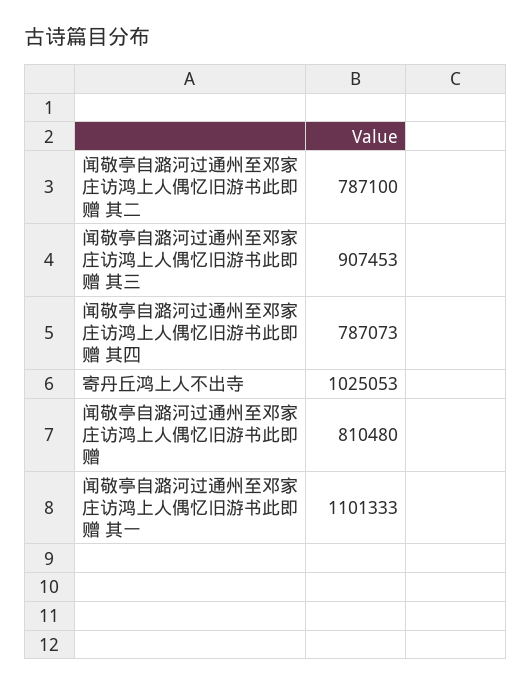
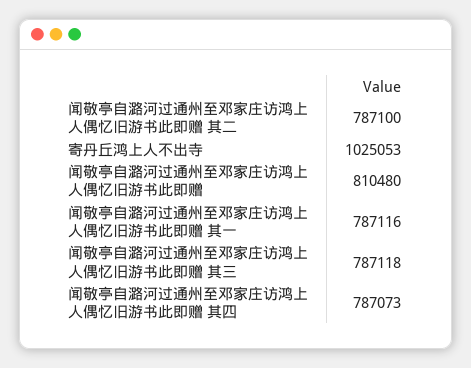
  {
    "闻敬亭自潞河过通州至邓家庄访鸿上人偶忆旧游书此即赠 其二": 787100,
-   "闻敬亭自潞河过通州至邓家庄访鸿上人偶忆旧游书此即赠 其三": 907453,
+   "闻敬亭自潞河过通州至邓家庄访鸿上人偶忆旧游书此即赠 其三": 787118,
    "闻敬亭自潞河过通州至邓家庄访鸿上人偶忆旧游书此即赠 其四": 787073,
    "寄丹丘鸿上人不出寺": 1025053,
    "闻敬亭自潞河过通州至邓家庄访鸿上人偶忆旧游书此即赠": 810480,
-   "闻敬亭自潞河过通州至邓家庄访鸿上人偶忆旧游书此即赠 其一": 1101333
+   "闻敬亭自潞河过通州至邓家庄访鸿上人偶忆旧游书此即赠 其一": 787116
  }

